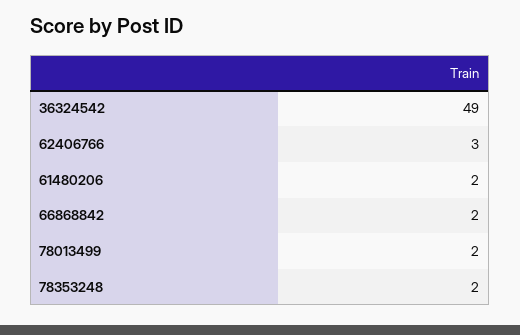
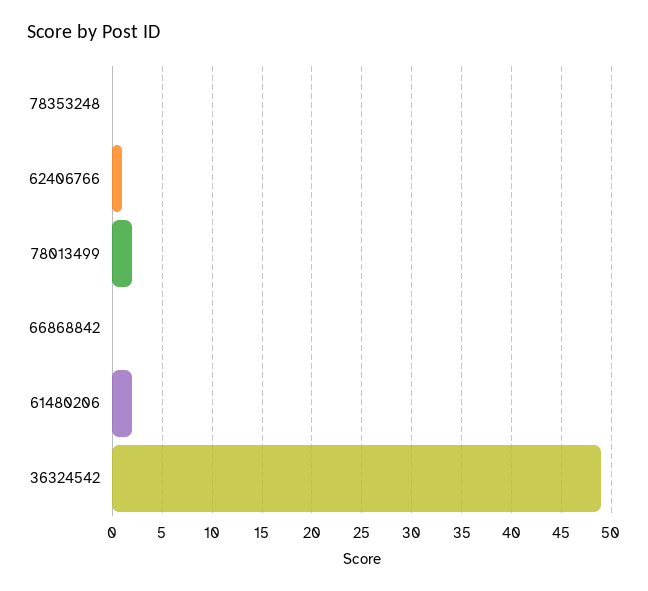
  {
    "36324542": 49,
-   "62406766": 3,
+   "62406766": 1,
    "61480206": 2,
-   "66868842": 2,
+   "66868842": 0,
    "78013499": 2,
-   "78353248": 2
+   "78353248": 0
  }

